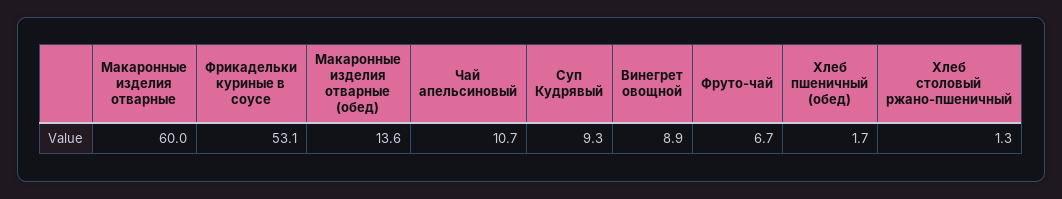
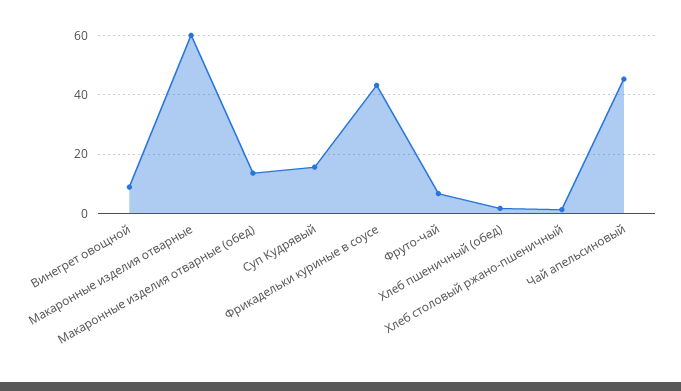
  {
    "Макаронные изделия отварные": 60,
-   "Фрикадельки куриные в соусе": 53.1,
+   "Фрикадельки куриные в соусе": 42.5,
    "Макаронные изделия отварные (обед)": 13.6,
-   "Чай апельсиновый": 10.7,
+   "Чай апельсиновый": 45,
-   "Суп Кудрявый": 9.3,
+   "Суп Кудрявый": 15,
    "Винегрет овощной": 8.9,
    "Фруто-чай": 6.7,
    "Хлеб пшеничный (обед)": 1.7,
    "Хлеб столовый ржано-пшеничный": 1.3
  }

